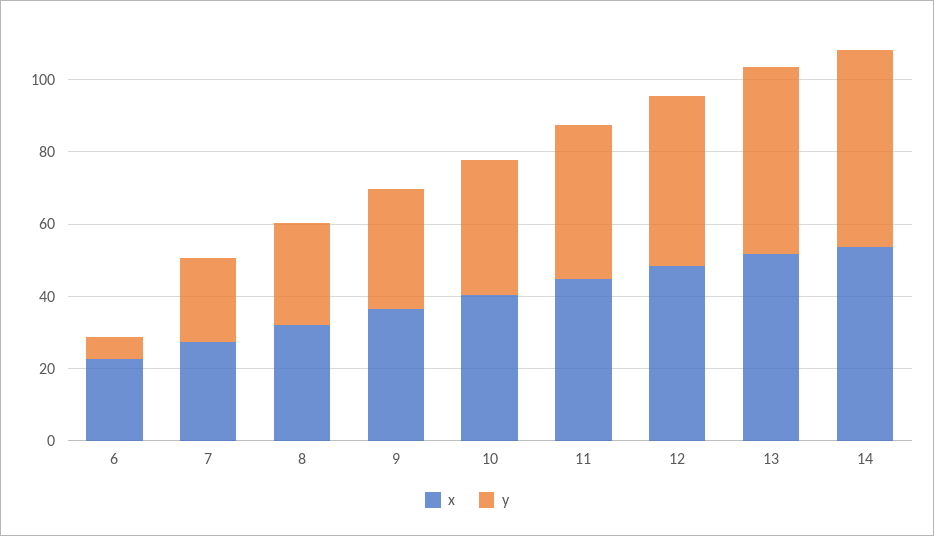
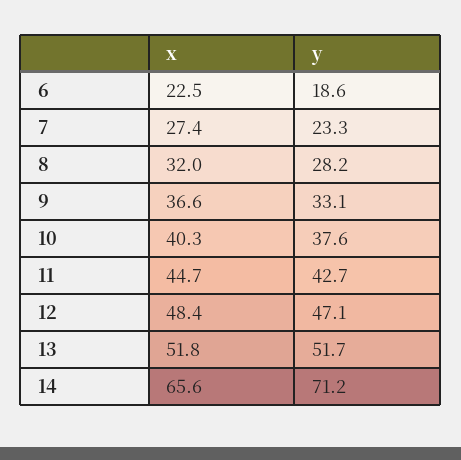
  {
    "x": {
      "6": 22.5,
      "7": 27.4,
      "8": 32,
      "9": 36.6,
      "10": 40.3,
      "11": 44.7,
      "12": 48.4,
      "13": 51.8,
-     "14": 55
+     "14": 65.6
    },
    "y": {
-     "6": 5,
+     "6": 18.6,
      "7": 23.3,
      "8": 28.2,
      "9": 33.1,
      "10": 37.6,
      "11": 42.7,
      "12": 47.1,
      "13": 51.7,
-     "14": 55
+     "14": 71.2
    }
  }

